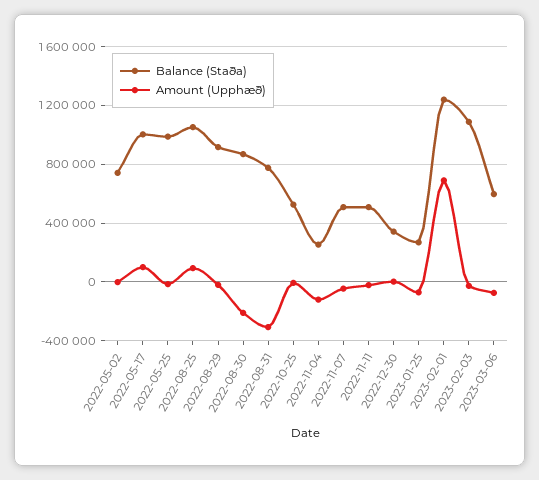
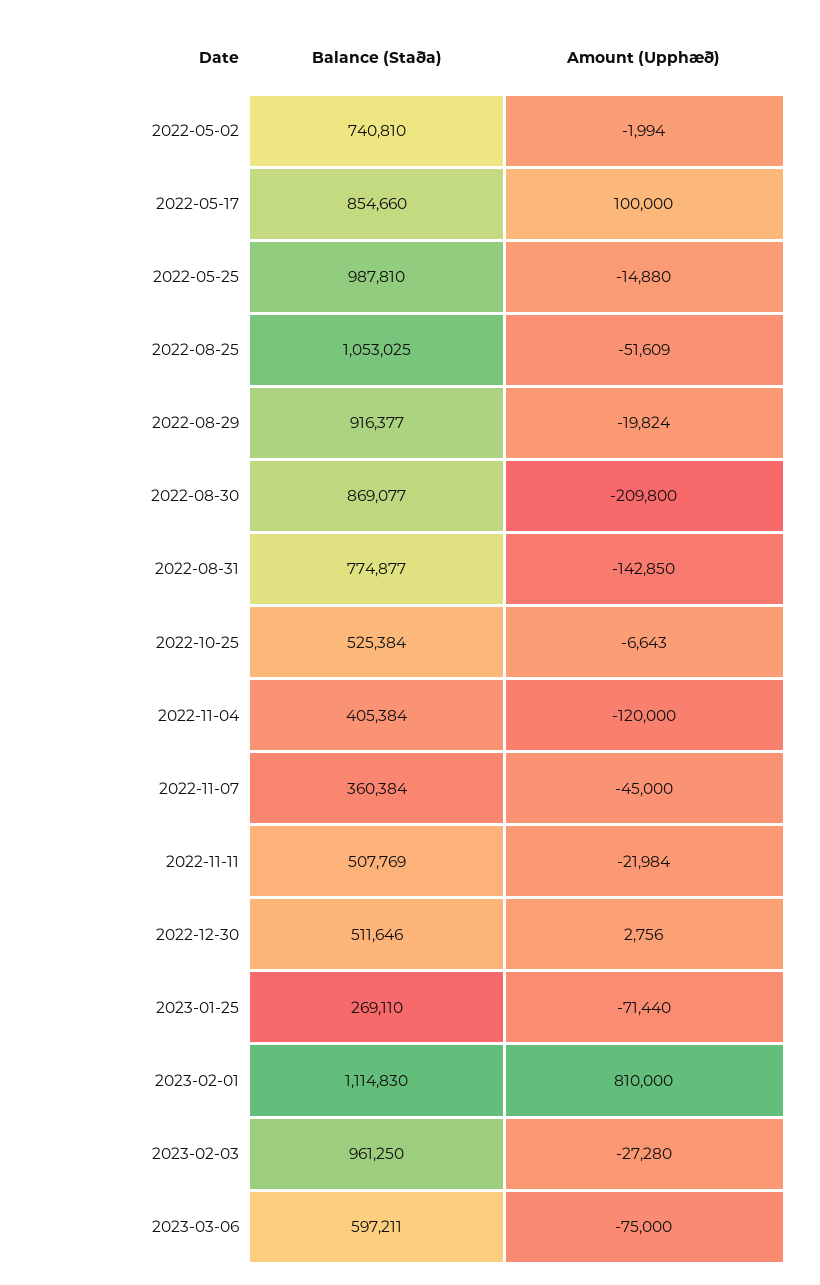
  {
    "Balance (Staða)": {
      "2022-05-02": 740810,
-     "2022-05-17": 1000000,
+     "2022-05-17": 854660,
      "2022-05-25": 987810,
      "2022-08-25": 1053025,
      "2022-08-29": 916377,
      "2022-08-30": 869077,
      "2022-08-31": 774877,
      "2022-10-25": 525384,
-     "2022-11-04": 250000,
+     "2022-11-04": 405384,
-     "2022-11-07": 500000,
+     "2022-11-07": 360384,
      "2022-11-11": 507769,
-     "2022-12-30": 350000,
+     "2022-12-30": 511646,
      "2023-01-25": 269110,
-     "2023-02-01": 1250000,
+     "2023-02-01": 1114830,
-     "2023-02-03": 1100000,
+     "2023-02-03": 961250,
      "2023-03-06": 597211
    },
    "Amount (Upphæð)": {
      "2022-05-02": -1994,
      "2022-05-17": 100000,
      "2022-05-25": -14880,
-     "2022-08-25": 100000,
+     "2022-08-25": -51609,
      "2022-08-29": -19824,
      "2022-08-30": -209800,
-     "2022-08-31": -300000,
+     "2022-08-31": -142850,
      "2022-10-25": -6643,
      "2022-11-04": -120000,
      "2022-11-07": -45000,
      "2022-11-11": -21984,
      "2022-12-30": 2756,
      "2023-01-25": -71440,
-     "2023-02-01": 700000,
+     "2023-02-01": 810000,
      "2023-02-03": -27280,
      "2023-03-06": -75000
    }
  }

